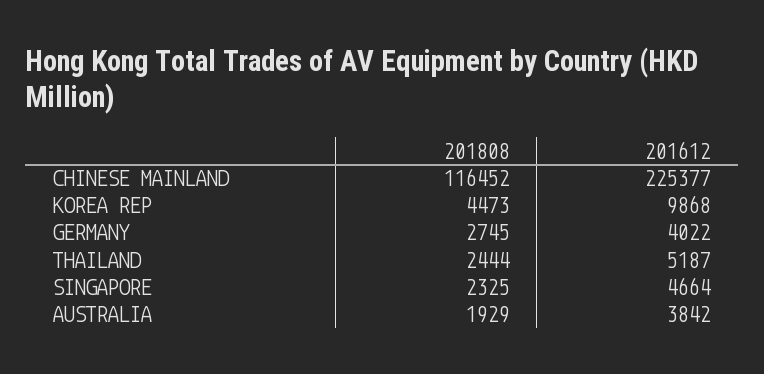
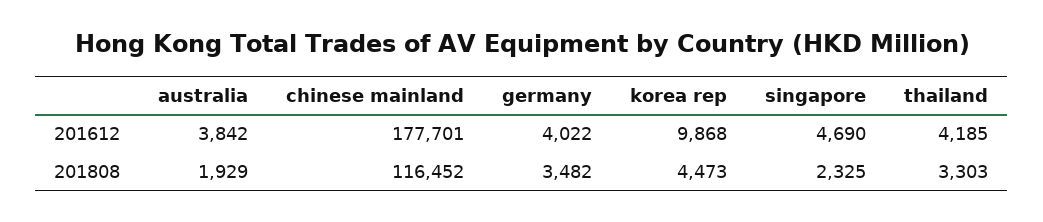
  {
    "201808": {
      "CHINESE MAINLAND": 116452,
      "KOREA REP": 4473,
-     "GERMANY": 2745,
+     "GERMANY": 3482,
-     "THAILAND": 2444,
+     "THAILAND": 3303,
      "SINGAPORE": 2325,
      "AUSTRALIA": 1929
    },
    "201612": {
-     "CHINESE MAINLAND": 225377,
+     "CHINESE MAINLAND": 177701,
      "KOREA REP": 9868,
      "GERMANY": 4022,
-     "THAILAND": 5187,
+     "THAILAND": 4185,
-     "SINGAPORE": 4664,
+     "SINGAPORE": 4690,
      "AUSTRALIA": 3842
    }
  }

